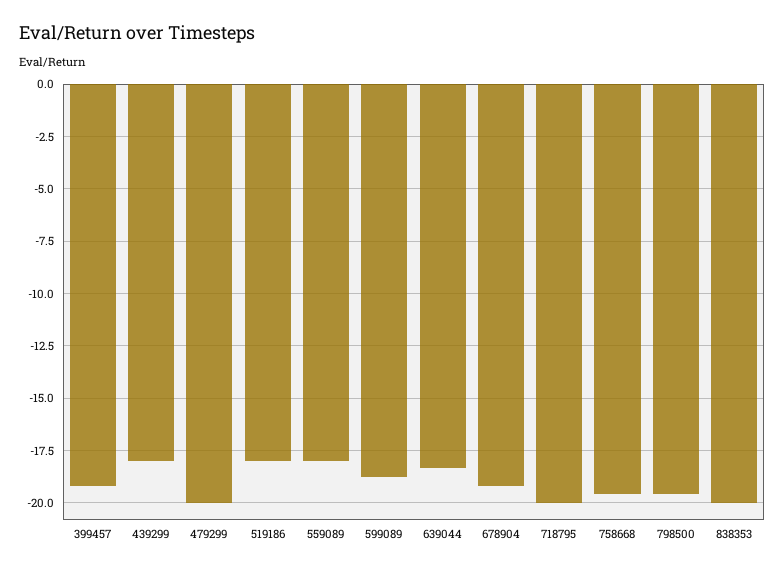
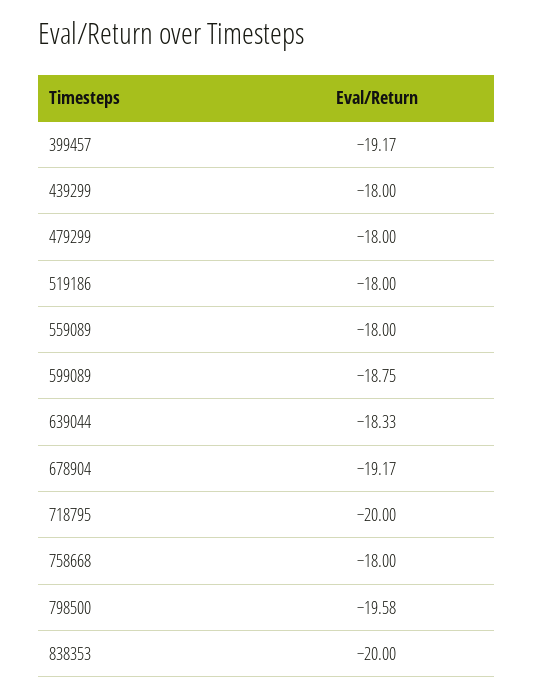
  {
    "399457": -19.17,
    "439299": -18,
-   "479299": -20,
+   "479299": -18,
    "519186": -18,
    "559089": -18,
    "599089": -18.75,
    "639044": -18.33,
    "678904": -19.17,
    "718795": -20,
-   "758668": -19.5,
+   "758668": -18,
    "798500": -19.58,
    "838353": -20
  }

